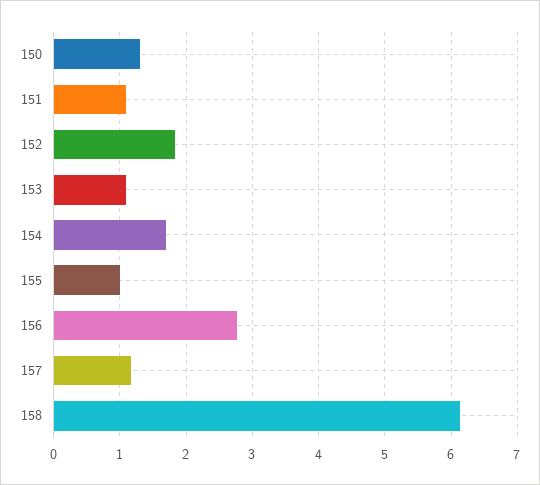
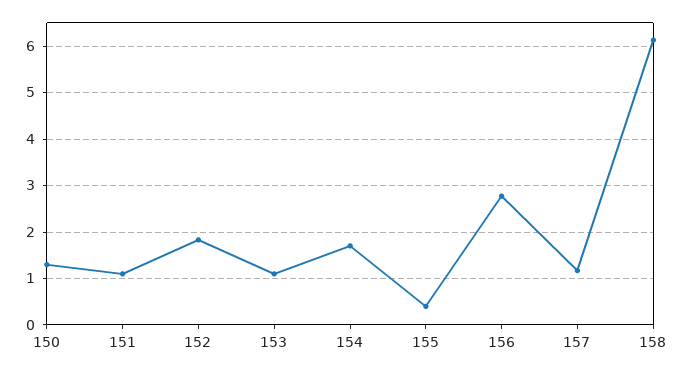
  {
    "150": 1.3,
    "151": 1.1,
    "152": 1.8,
    "153": 1.1,
    "154": 1.7,
-   "155": 1,
+   "155": 0.4,
    "156": 2.8,
    "157": 1.2,
    "158": 6.1
  }

